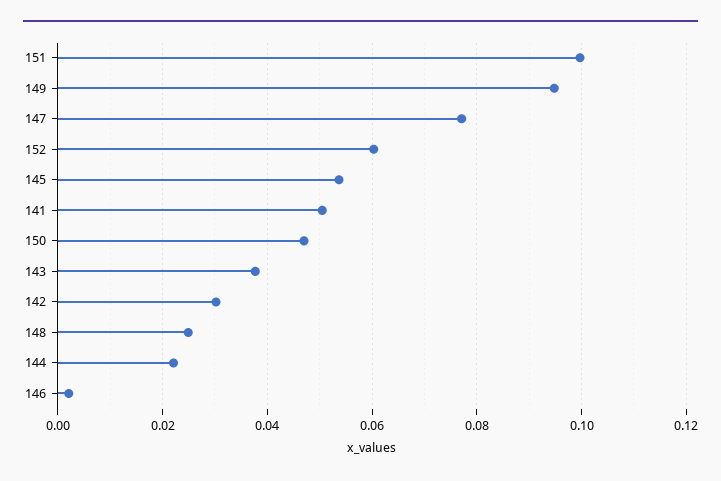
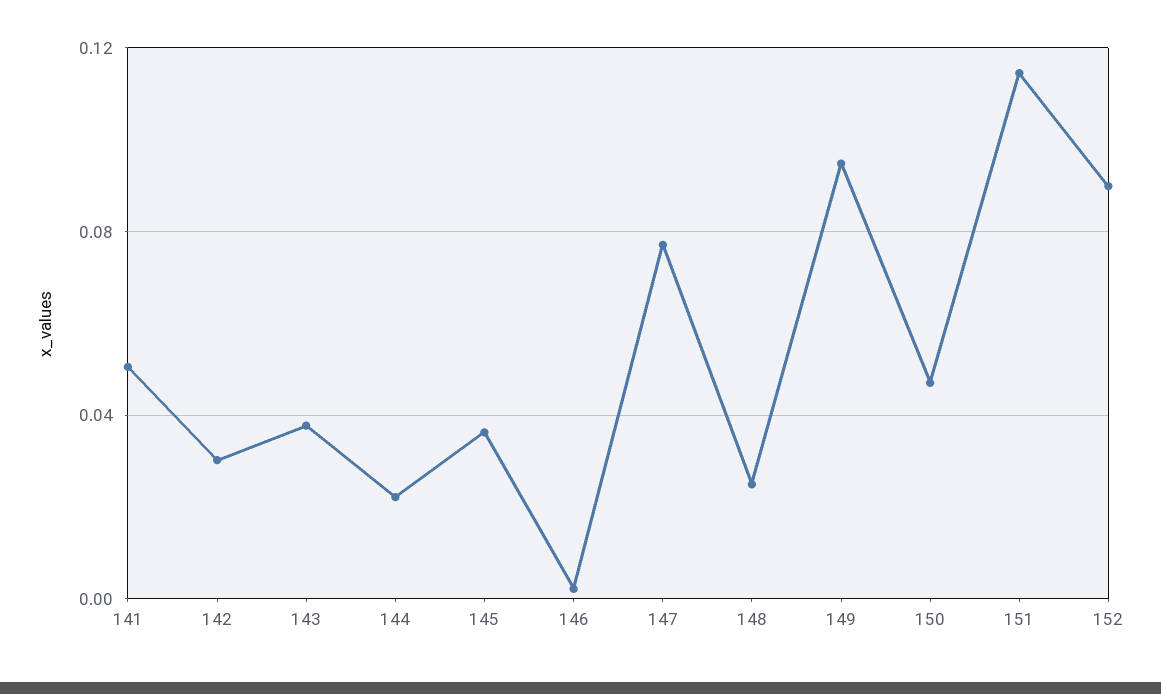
  {
-   "151": 0.1,
+   "151": 0.115,
    "149": 0.094,
    "147": 0.078,
-   "152": 0.06,
+   "152": 0.09,
-   "145": 0.054,
+   "145": 0.035,
    "141": 0.05,
    "150": 0.048,
    "143": 0.038,
    "142": 0.03,
    "148": 0.024,
    "144": 0.022,
    "146": 0.002
  }

